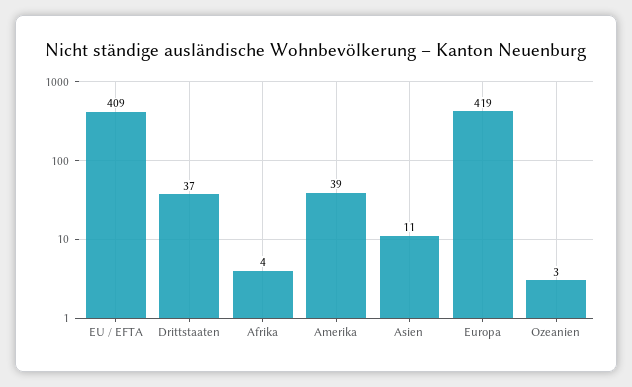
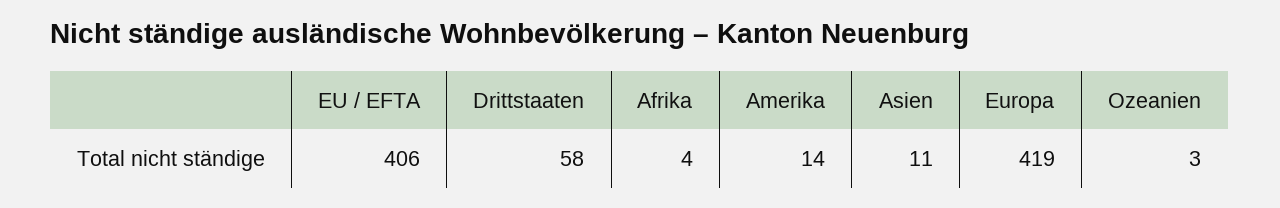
  {
-   "EU / EFTA": 409,
+   "EU / EFTA": 406,
-   "Drittstaaten": 37,
+   "Drittstaaten": 58,
    "Afrika": 4,
-   "Amerika": 39,
+   "Amerika": 14,
    "Asien": 11,
    "Europa": 419,
    "Ozeanien": 3
  }

